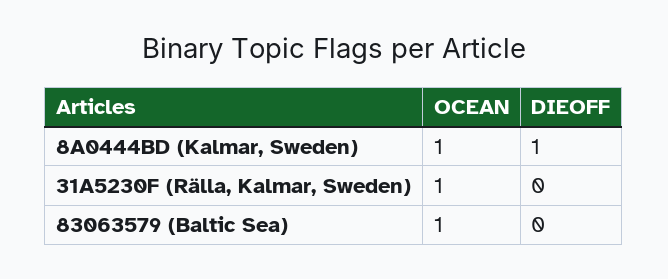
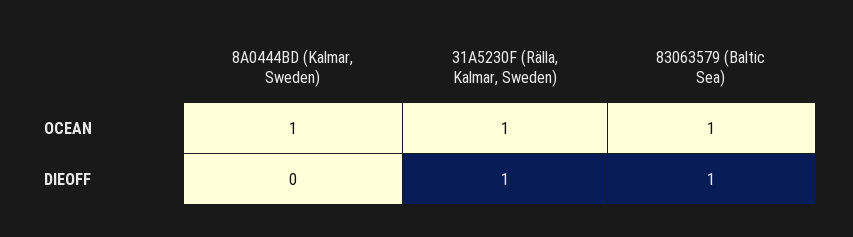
  {
    "OCEAN": {
      "8A0444BD (Kalmar, Sweden)": 1,
      "31A5230F (Rälla, Kalmar, Sweden)": 1,
      "83063579 (Baltic Sea)": 1
    },
    "DIEOFF": {
-     "8A0444BD (Kalmar, Sweden)": 1,
+     "8A0444BD (Kalmar, Sweden)": 0,
-     "31A5230F (Rälla, Kalmar, Sweden)": 0,
+     "31A5230F (Rälla, Kalmar, Sweden)": 1,
-     "83063579 (Baltic Sea)": 0
+     "83063579 (Baltic Sea)": 1
    }
  }

